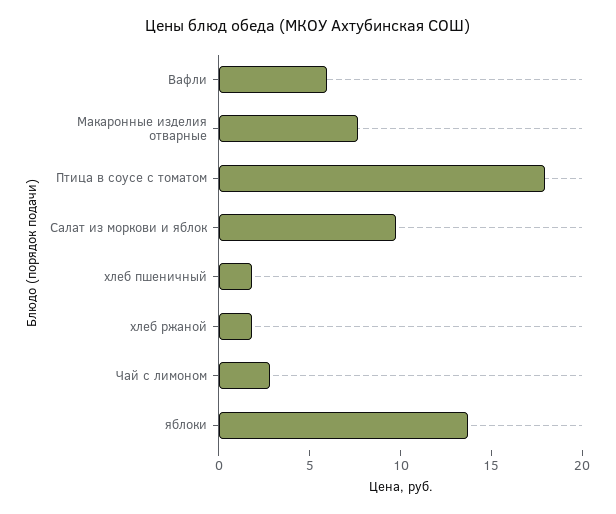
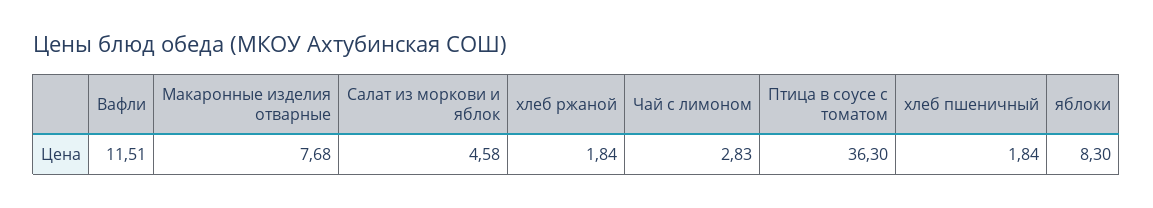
  {
-   "Вафли": 6,
+   "Вафли": 11.51,
    "Макаронные изделия отварные": 7.68,
-   "Птица в соусе с томатом": 18,
+   "Птица в соусе с томатом": 36.3,
-   "Салат из моркови и яблок": 10,
+   "Салат из моркови и яблок": 4.58,
    "хлеб пшеничный": 1.84,
    "хлеб ржаной": 1.84,
    "Чай с лимоном": 2.83,
-   "яблоки": 14
+   "яблоки": 8.3
  }

